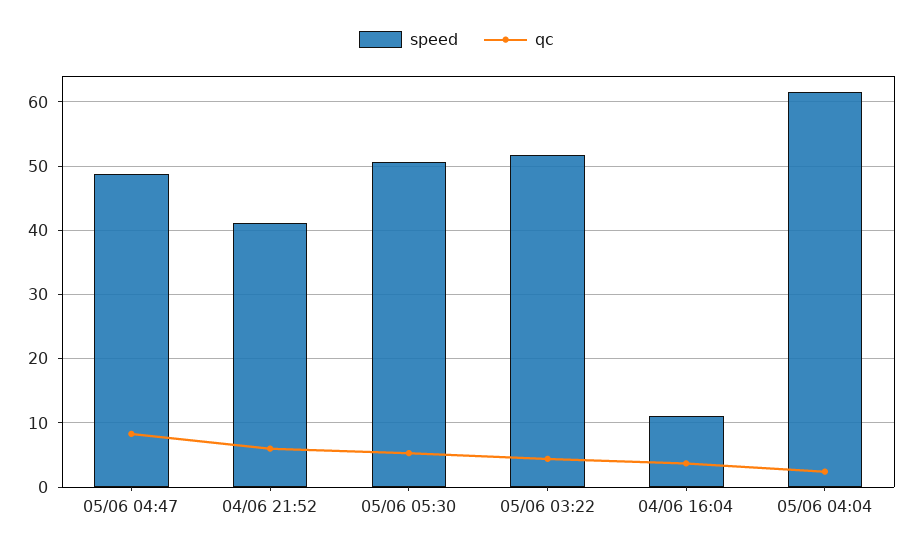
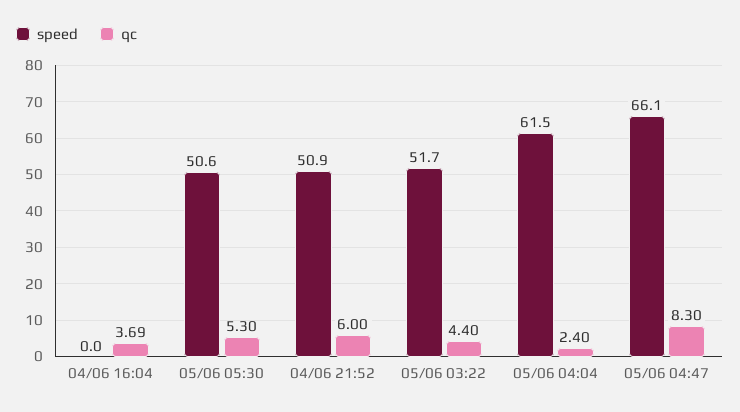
  {
    "speed": {
-     "05/06 04:47": 49,
+     "05/06 04:47": 66.1,
-     "04/06 21:52": 41,
+     "04/06 21:52": 50.9,
      "05/06 05:30": 50.6,
      "05/06 03:22": 51.7,
-     "04/06 16:04": 11,
+     "04/06 16:04": 0,
      "05/06 04:04": 61.5
    },
    "qc": {
      "05/06 04:47": 8.3,
      "04/06 21:52": 6,
      "05/06 05:30": 5.3,
      "05/06 03:22": 4.4,
      "04/06 16:04": 3.69,
      "05/06 04:04": 2.4
    }
  }

